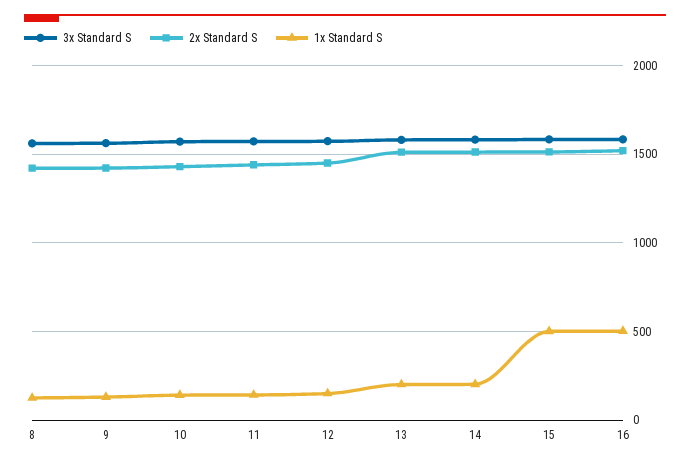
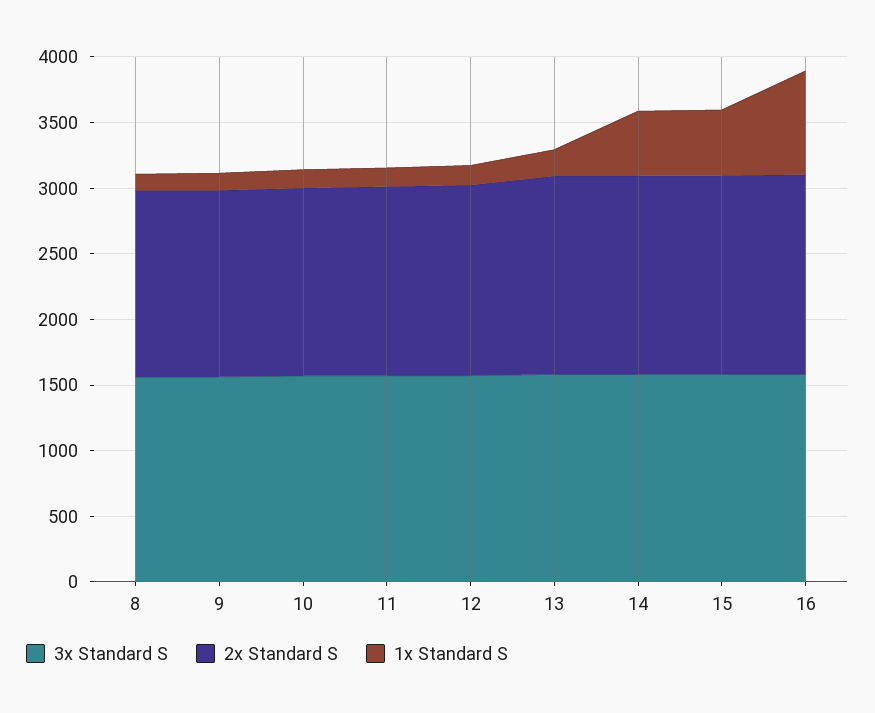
  {
    "3x Standard S": {
      "8": 1550,
      "9": 1550,
      "10": 1550,
      "11": 1550,
      "12": 1550,
      "13": 1600,
      "14": 1600,
      "15": 1600,
      "16": 1600
    },
    "2x Standard S": {
      "8": 1400,
      "9": 1400,
      "10": 1450,
      "11": 1450,
      "12": 1450,
      "13": 1500,
      "14": 1500,
      "15": 1500,
      "16": 1500
    },
    "1x Standard S": {
      "8": 150,
      "9": 150,
      "10": 150,
      "11": 150,
      "12": 150,
      "13": 200,
-     "14": 200,
+     "14": 500,
      "15": 500,
-     "16": 500
+     "16": 800
    }
  }

